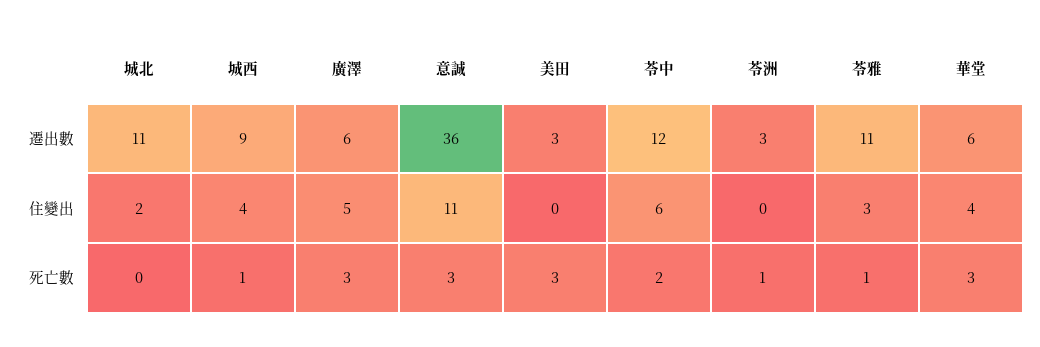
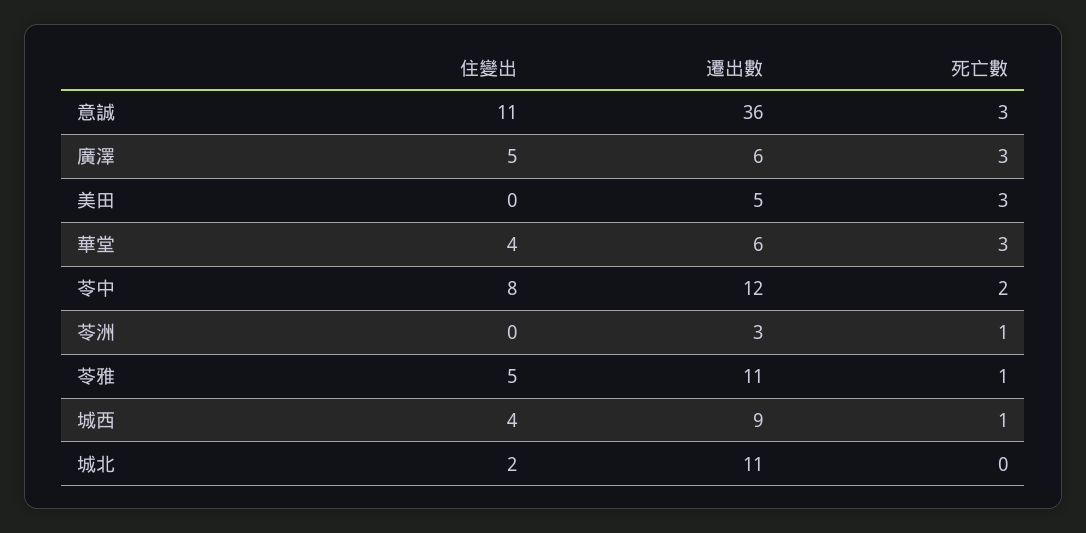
  {
    "城北": {
      "遷出數": 11,
      "住變出": 2,
      "死亡數": 0
    },
    "城西": {
      "遷出數": 9,
      "住變出": 4,
      "死亡數": 1
    },
    "廣澤": {
      "遷出數": 6,
      "住變出": 5,
      "死亡數": 3
    },
    "意誠": {
      "遷出數": 36,
      "住變出": 11,
      "死亡數": 3
    },
    "美田": {
-     "遷出數": 3,
+     "遷出數": 5,
      "住變出": 0,
      "死亡數": 3
    },
    "苓中": {
      "遷出數": 12,
-     "住變出": 6,
+     "住變出": 8,
      "死亡數": 2
    },
    "苓洲": {
      "遷出數": 3,
      "住變出": 0,
      "死亡數": 1
    },
    "苓雅": {
      "遷出數": 11,
-     "住變出": 3,
+     "住變出": 5,
      "死亡數": 1
    },
    "華堂": {
      "遷出數": 6,
      "住變出": 4,
      "死亡數": 3
    }
  }

